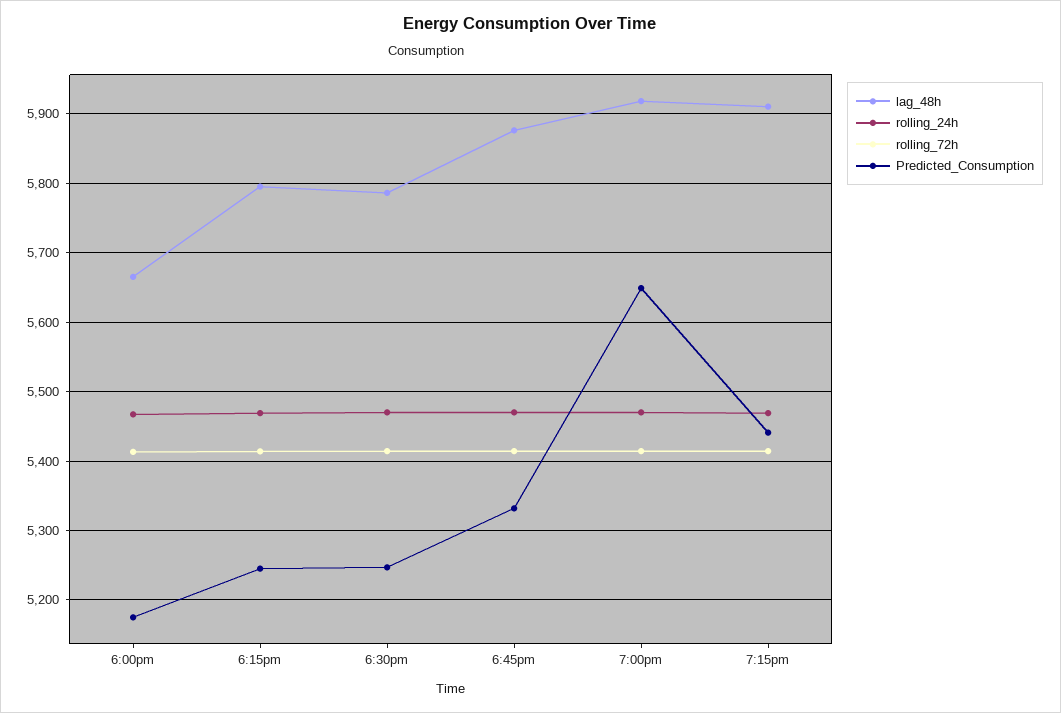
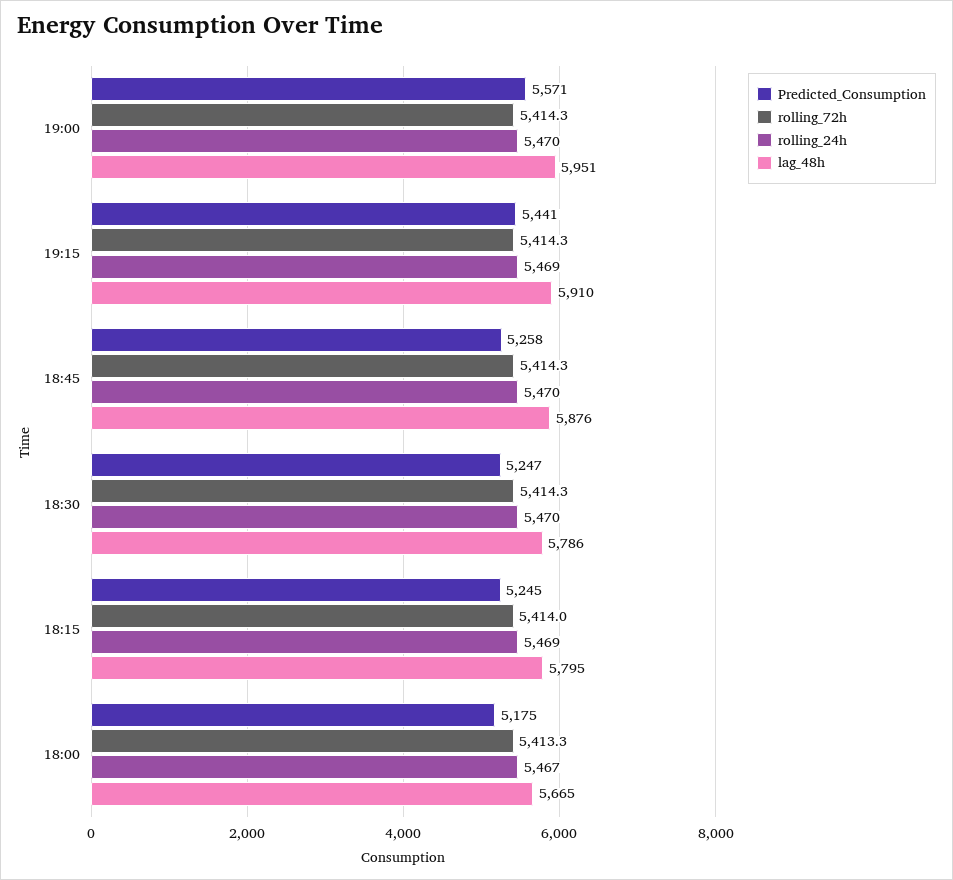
  {
    "lag_48h": {
      "6:00pm": 5665,
      "6:15pm": 5795,
      "6:30pm": 5786,
      "6:45pm": 5876,
-     "7:00pm": 5920,
+     "7:00pm": 5951,
      "7:15pm": 5910
    },
    "rolling_24h": {
      "6:00pm": 5467,
      "6:15pm": 5469,
      "6:30pm": 5470,
      "6:45pm": 5470,
      "7:00pm": 5470,
      "7:15pm": 5469
    },
    "rolling_72h": {
      "6:00pm": 5413.3,
      "6:15pm": 5414,
      "6:30pm": 5414.3,
      "6:45pm": 5414.3,
      "7:00pm": 5414.3,
      "7:15pm": 5414.3
    },
    "Predicted_Consumption": {
      "6:00pm": 5175,
      "6:15pm": 5245,
      "6:30pm": 5247,
-     "6:45pm": 5330,
+     "6:45pm": 5258,
-     "7:00pm": 5650,
+     "7:00pm": 5571,
      "7:15pm": 5441
    }
  }

